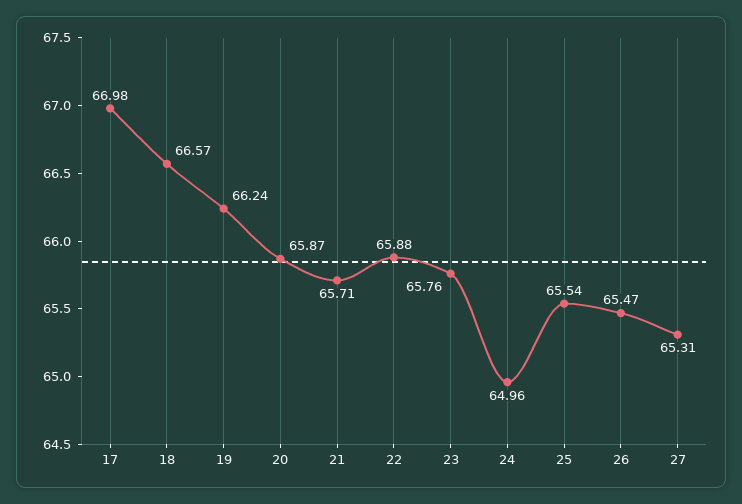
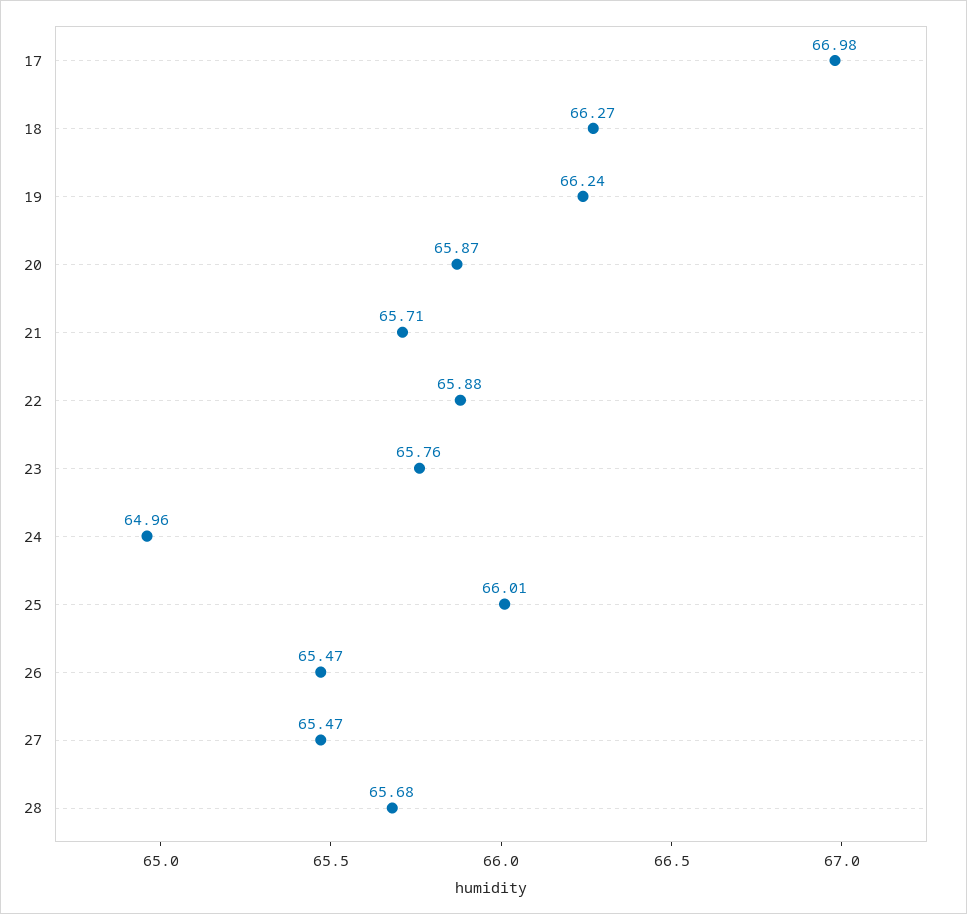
  {
    "17": 66.98,
-   "18": 66.57,
+   "18": 66.27,
    "19": 66.24,
    "20": 65.87,
    "21": 65.71,
    "22": 65.88,
    "23": 65.76,
    "24": 64.96,
-   "25": 65.54,
+   "25": 66.01,
    "26": 65.47,
-   "27": 65.31
+   "27": 65.47,
+   "28": 65.68
  }

